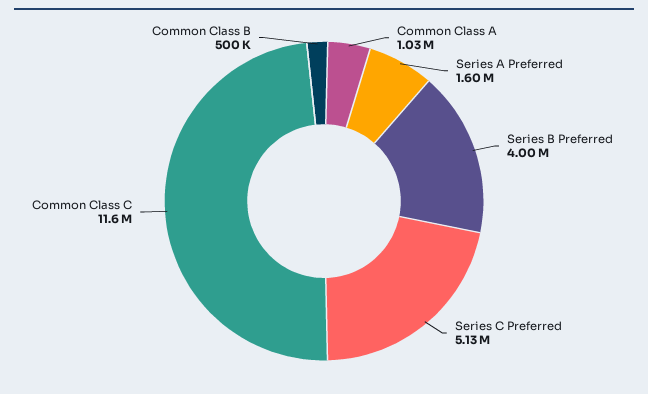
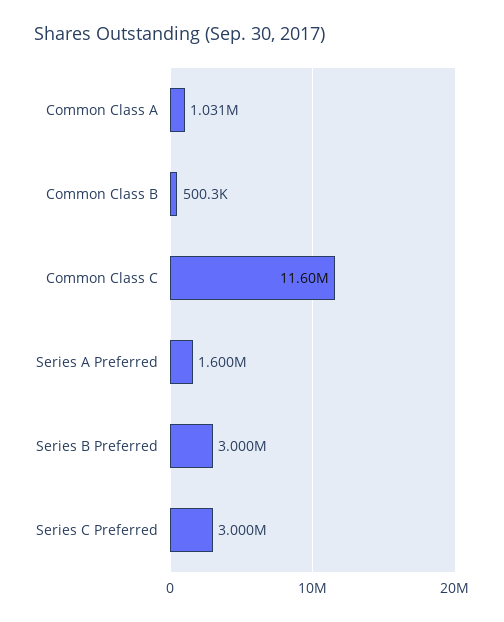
  {
    "Common Class A": 1031000,
    "Series A Preferred": 1600000,
-   "Series B Preferred": 4000000,
+   "Series B Preferred": 3000000,
-   "Series C Preferred": 5130000,
+   "Series C Preferred": 3000000,
    "Common Class C": 11600000,
    "Common Class B": 500300
  }

